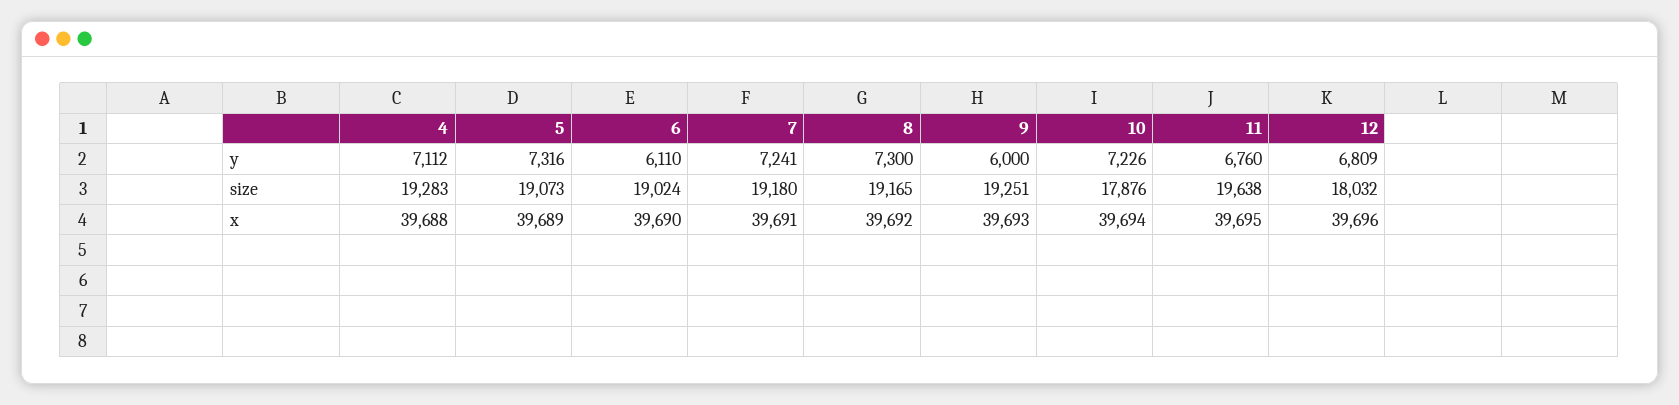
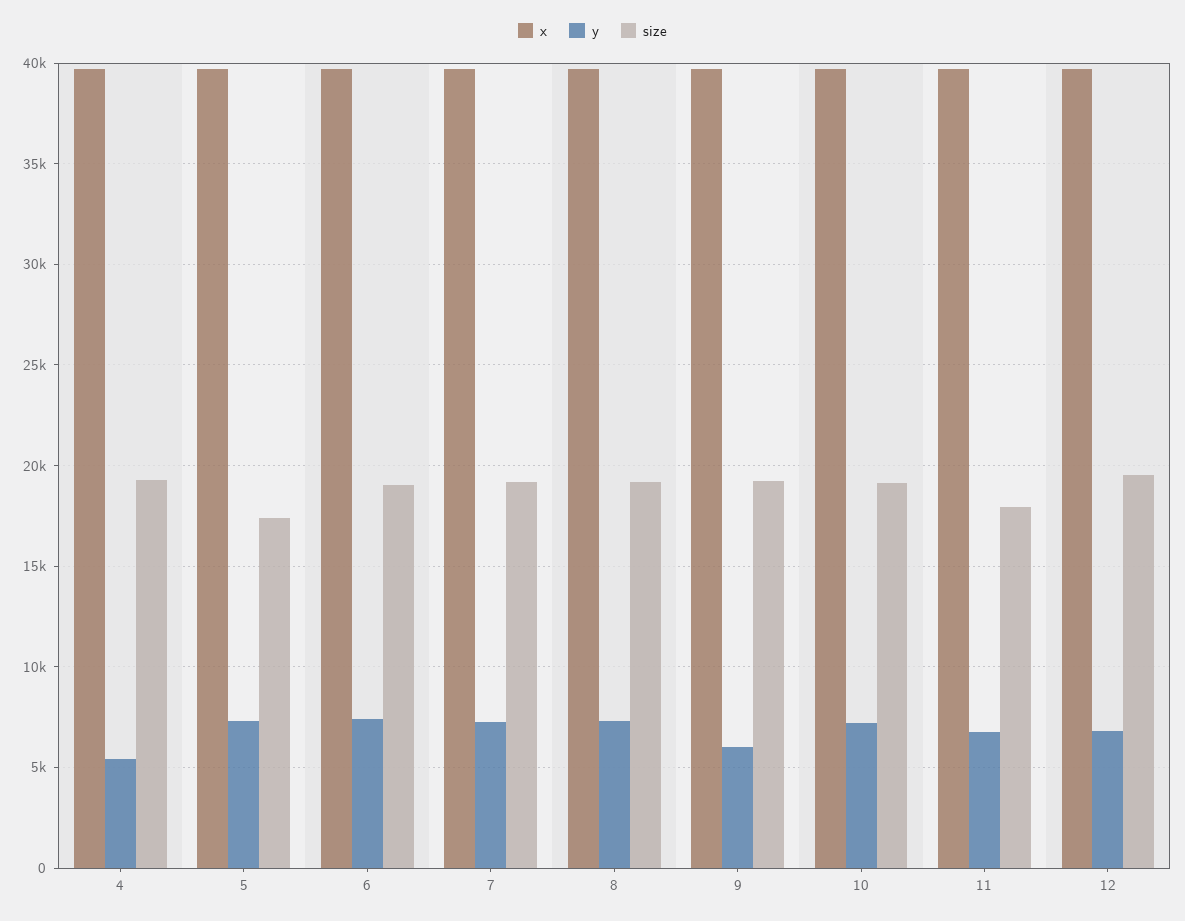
  {
    "y": {
-     "4": 7112,
+     "4": 5500,
      "5": 7316,
-     "6": 6110,
+     "6": 7500,
      "7": 7241,
      "8": 7300,
      "9": 6000,
      "10": 7226,
      "11": 6760,
      "12": 6809
    },
    "size": {
      "4": 19283,
-     "5": 19073,
+     "5": 17500,
      "6": 19024,
      "7": 19180,
      "8": 19165,
      "9": 19251,
-     "10": 17876,
+     "10": 19000,
-     "11": 19638,
+     "11": 18000,
-     "12": 18032
+     "12": 19500
    },
    "x": {
      "4": 39688,
      "5": 39689,
      "6": 39690,
      "7": 39691,
      "8": 39692,
      "9": 39693,
      "10": 39694,
      "11": 39695,
      "12": 39696
    }
  }

